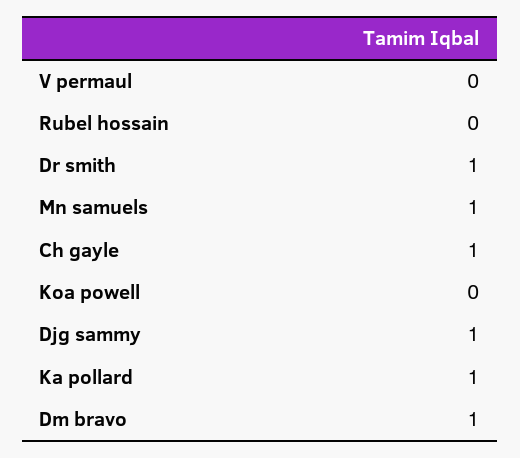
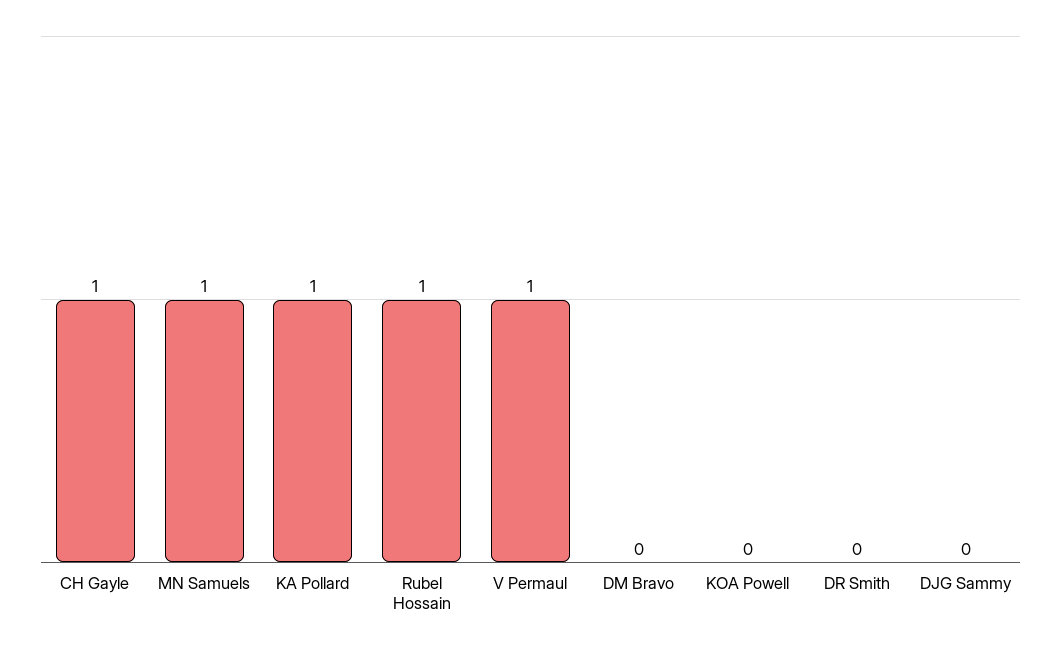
  {
-   "V permaul": 0,
+   "V permaul": 1,
-   "Rubel hossain": 0,
+   "Rubel hossain": 1,
-   "Dr smith": 1,
+   "Dr smith": 0,
    "Mn samuels": 1,
    "Ch gayle": 1,
    "Koa powell": 0,
-   "Djg sammy": 1,
+   "Djg sammy": 0,
    "Ka pollard": 1,
-   "Dm bravo": 1
+   "Dm bravo": 0
  }

